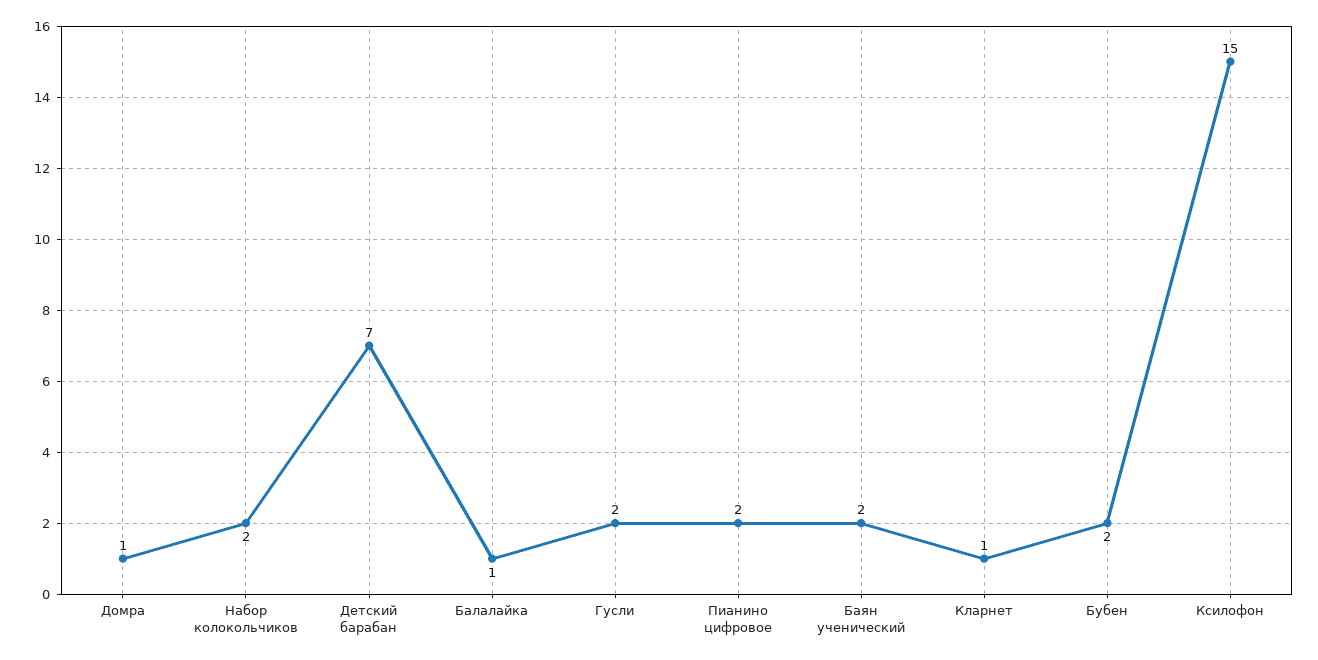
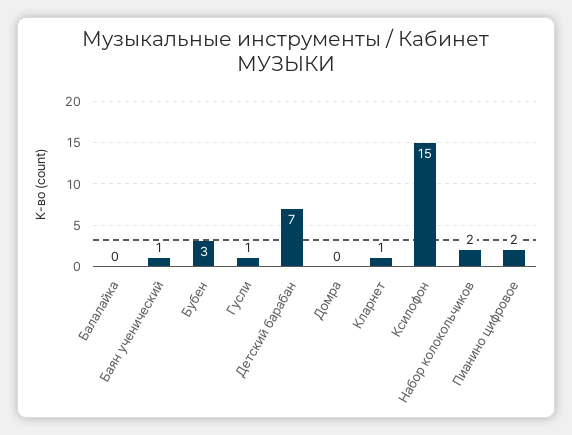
  {
-   "Домра": 1,
+   "Домра": 0,
    "Набор колокольчиков": 2,
    "Детский барабан": 7,
-   "Балалайка": 1,
+   "Балалайка": 0,
-   "Гусли": 2,
+   "Гусли": 1,
    "Пианино цифровое": 2,
-   "Баян ученический": 2,
+   "Баян ученический": 1,
    "Кларнет": 1,
-   "Бубен": 2,
+   "Бубен": 3,
    "Ксилофон": 15
  }

